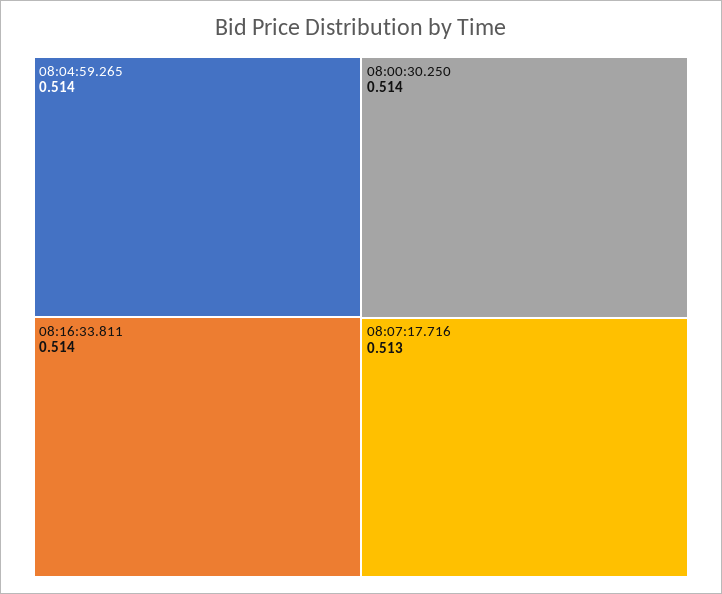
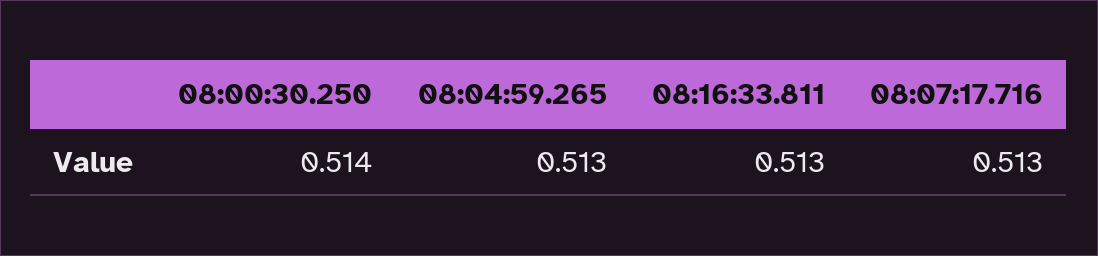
  {
-   "08:04:59.265": 0.514,
+   "08:04:59.265": 0.513,
-   "08:16:33.811": 0.514,
+   "08:16:33.811": 0.513,
    "08:00:30.250": 0.514,
    "08:07:17.716": 0.513
  }

